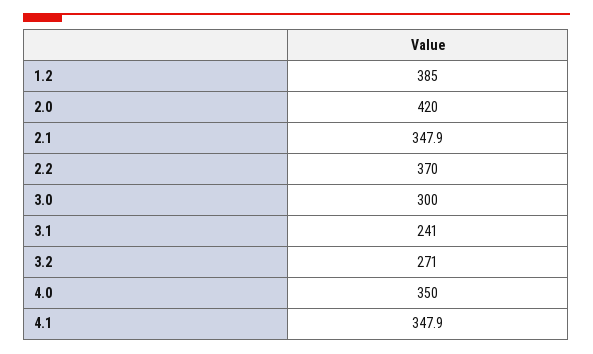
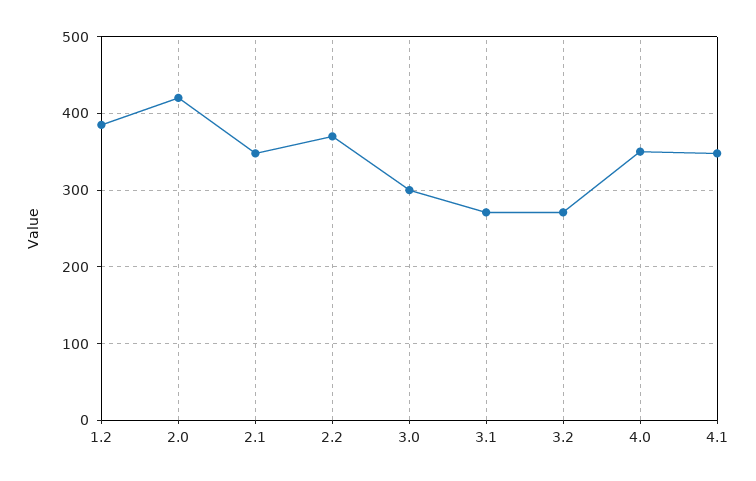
  {
    "1.2": 385,
    "2.0": 420,
    "2.1": 347.9,
    "2.2": 370,
    "3.0": 300,
-   "3.1": 241,
+   "3.1": 270,
    "3.2": 271,
    "4.0": 350,
    "4.1": 347.9
  }

